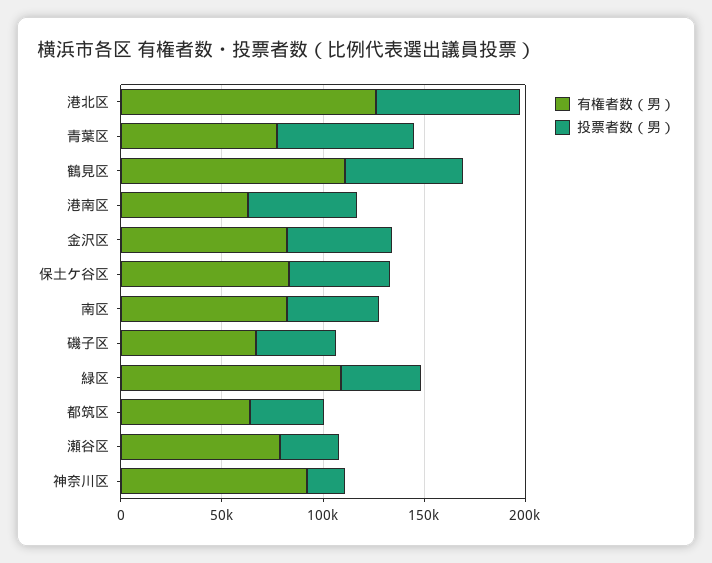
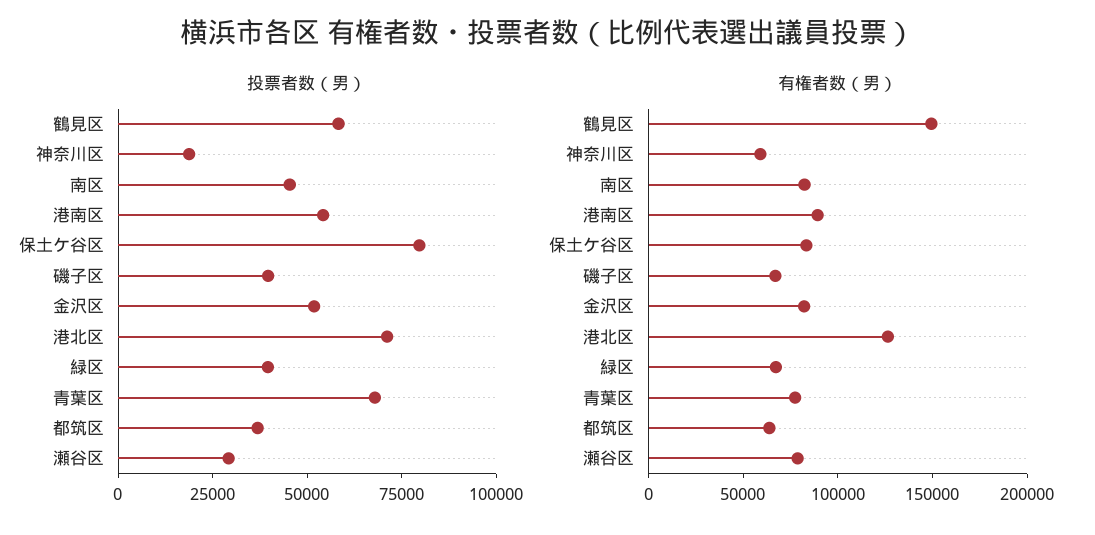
  {
    "有権者数（男）": {
      "港北区": 130000,
      "青葉区": 80000,
-     "鶴見区": 110000,
+     "鶴見区": 150000,
-     "港南区": 60000,
+     "港南区": 90000,
      "金沢区": 80000,
      "保土ケ谷区": 80000,
      "南区": 80000,
      "磯子区": 70000,
-     "緑区": 110000,
+     "緑区": 70000,
      "都筑区": 60000,
      "瀬谷区": 80000,
-     "神奈川区": 90000
+     "神奈川区": 60000
    },
    "投票者数（男）": {
      "港北区": 70000,
      "青葉区": 70000,
      "鶴見区": 60000,
      "港南区": 55000,
      "金沢区": 50000,
-     "保土ケ谷区": 50000,
+     "保土ケ谷区": 80000,
      "南区": 45000,
      "磯子区": 40000,
      "緑区": 40000,
      "都筑区": 35000,
      "瀬谷区": 30000,
      "神奈川区": 20000
    }
  }

